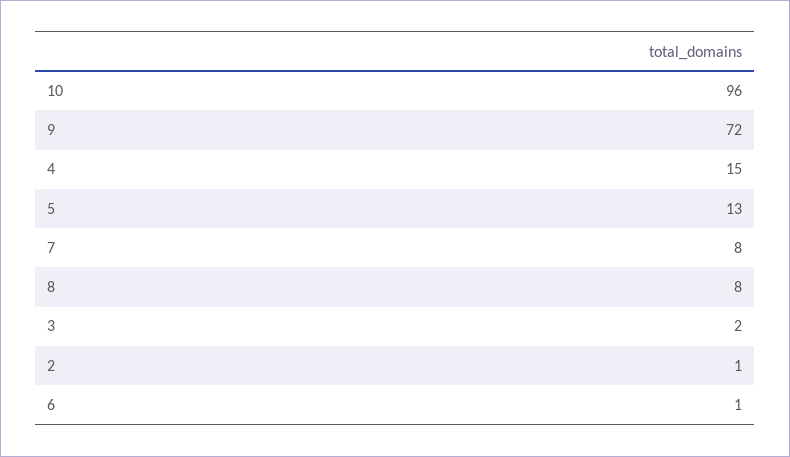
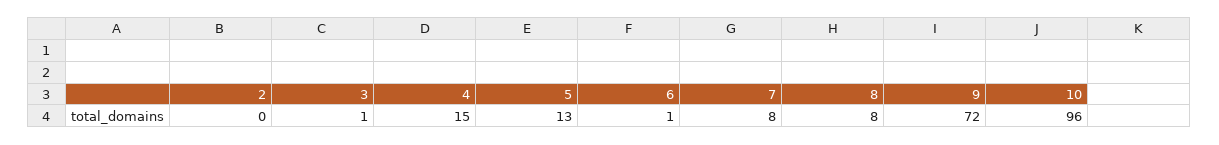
  {
    "10": 96,
    "9": 72,
    "4": 15,
    "5": 13,
    "7": 8,
    "8": 8,
-   "3": 2,
+   "3": 1,
-   "2": 1,
+   "2": 0,
    "6": 1
  }

